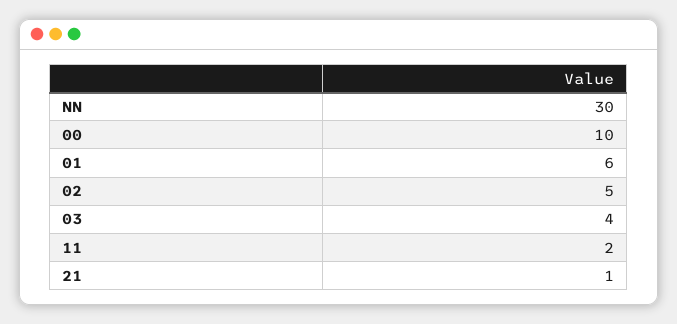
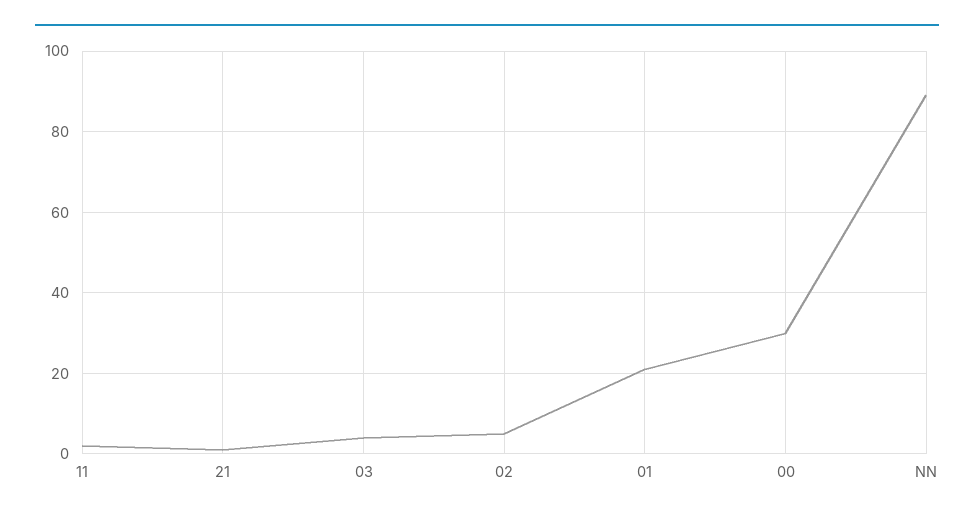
  {
-   "NN": 30,
+   "NN": 90,
-   "00": 10,
+   "00": 30,
-   "01": 6,
+   "01": 20,
    "02": 5,
    "03": 4,
    "11": 2,
    "21": 1
  }

